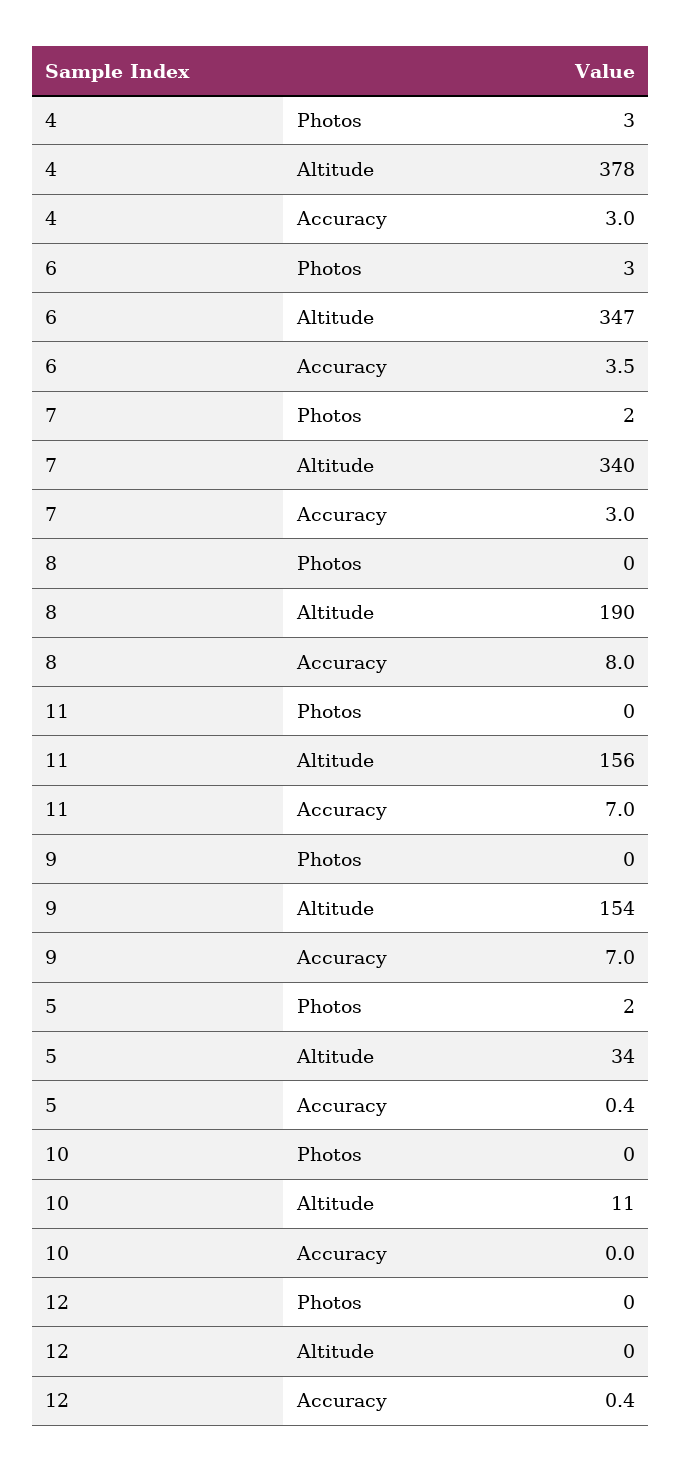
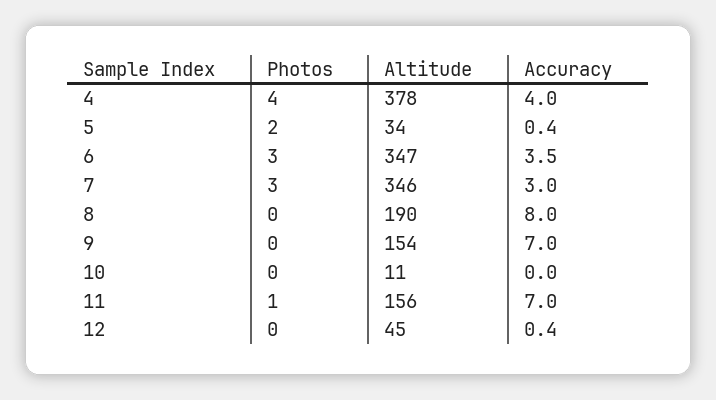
  {
    "4": {
-     "Photos": 3,
+     "Photos": 4,
      "Altitude": 378,
-     "Accuracy": 3
+     "Accuracy": 4
    },
    "6": {
      "Photos": 3,
      "Altitude": 347,
      "Accuracy": 3.5
    },
    "7": {
-     "Photos": 2,
+     "Photos": 3,
-     "Altitude": 340,
+     "Altitude": 346,
      "Accuracy": 3
    },
    "8": {
      "Photos": 0,
      "Altitude": 190,
      "Accuracy": 8
    },
    "11": {
-     "Photos": 0,
+     "Photos": 1,
      "Altitude": 156,
      "Accuracy": 7
    },
    "9": {
      "Photos": 0,
      "Altitude": 154,
      "Accuracy": 7
    },
    "5": {
      "Photos": 2,
      "Altitude": 34,
      "Accuracy": 0.4
    },
    "10": {
      "Photos": 0,
      "Altitude": 11,
      "Accuracy": 0
    },
    "12": {
      "Photos": 0,
-     "Altitude": 0,
+     "Altitude": 45,
      "Accuracy": 0.4
    }
  }

